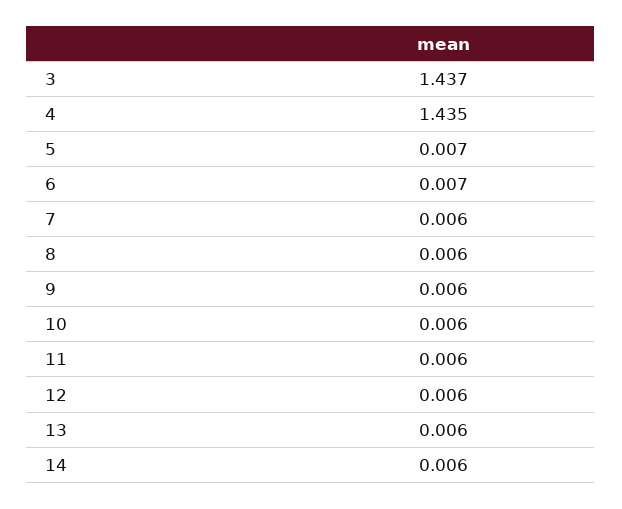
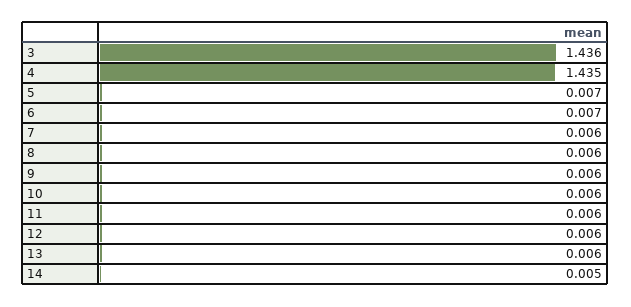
  {
-   "3": 1.437,
+   "3": 1.436,
    "4": 1.435,
    "5": 0.007,
    "6": 0.007,
    "7": 0.006,
    "8": 0.006,
    "9": 0.006,
    "10": 0.006,
    "11": 0.006,
    "12": 0.006,
    "13": 0.006,
-   "14": 0.006
+   "14": 0.005
  }

